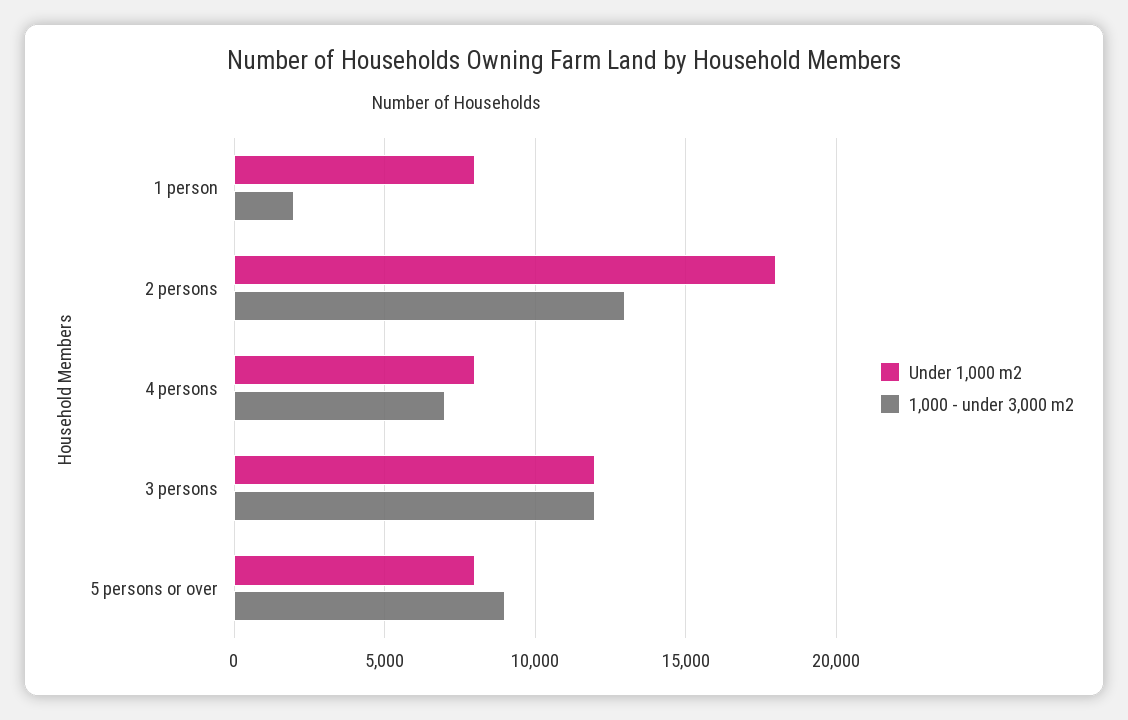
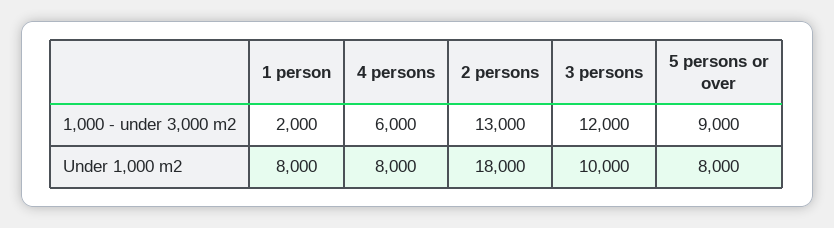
  {
    "Under 1,000 m2": {
      "1 person": 8000,
      "2 persons": 18000,
      "4 persons": 8000,
-     "3 persons": 12000,
+     "3 persons": 10000,
      "5 persons or over": 8000
    },
    "1,000 - under 3,000 m2": {
      "1 person": 2000,
      "2 persons": 13000,
-     "4 persons": 7000,
+     "4 persons": 6000,
      "3 persons": 12000,
      "5 persons or over": 9000
    }
  }

